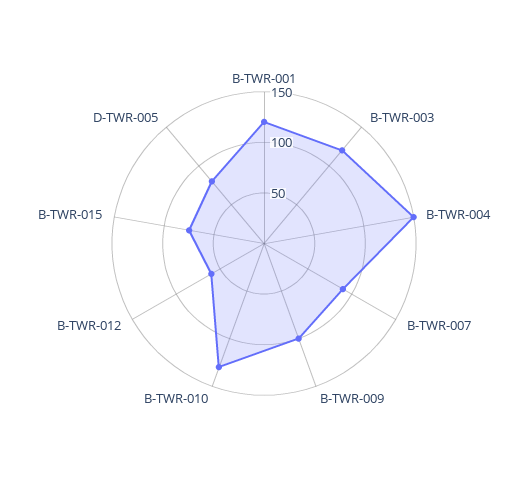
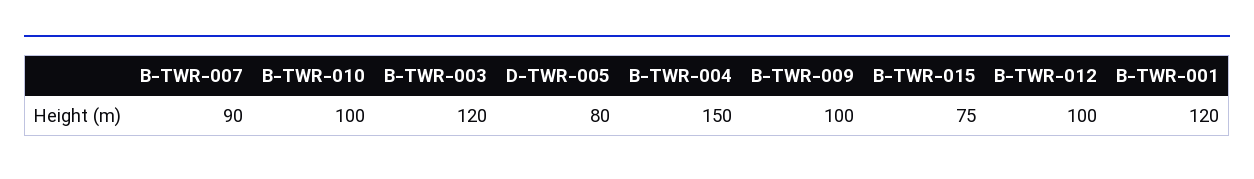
  {
    "B-TWR-001": 120,
    "B-TWR-003": 120,
    "B-TWR-004": 150,
    "B-TWR-007": 90,
    "B-TWR-009": 100,
-   "B-TWR-010": 130,
+   "B-TWR-010": 100,
-   "B-TWR-012": 60,
+   "B-TWR-012": 100,
    "B-TWR-015": 75,
    "D-TWR-005": 80
  }

